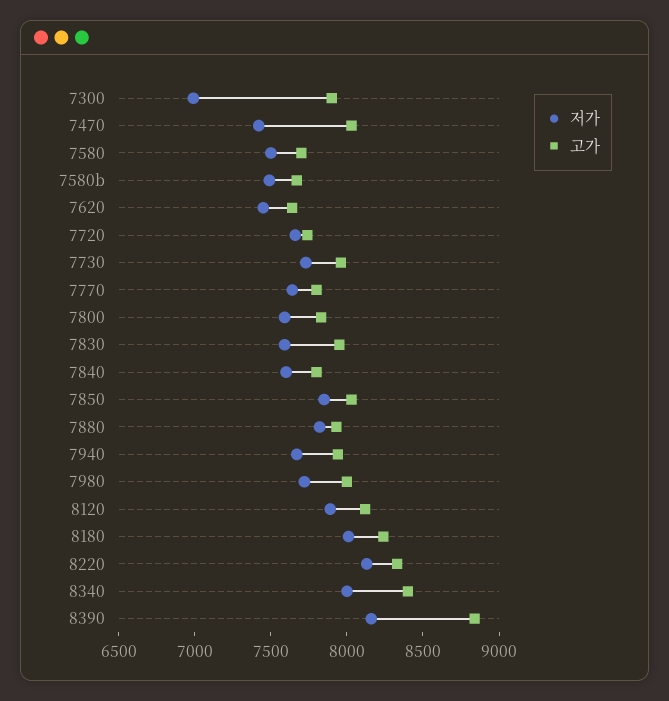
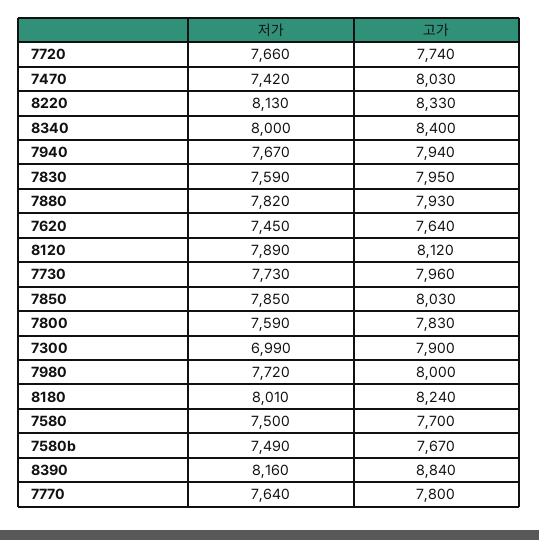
  {
    "저가": {
      "7300": 6990,
      "7470": 7420,
      "7580": 7500,
      "7580b": 7490,
      "7620": 7450,
      "7720": 7660,
      "7730": 7730,
      "7770": 7640,
      "7800": 7590,
      "7830": 7590,
-     "7840": 7600,
      "7850": 7850,
      "7880": 7820,
      "7940": 7670,
      "7980": 7720,
      "8120": 7890,
      "8180": 8010,
      "8220": 8130,
      "8340": 8000,
      "8390": 8160
    },
    "고가": {
      "7300": 7900,
      "7470": 8030,
      "7580": 7700,
      "7580b": 7670,
      "7620": 7640,
      "7720": 7740,
      "7730": 7960,
      "7770": 7800,
      "7800": 7830,
      "7830": 7950,
-     "7840": 7800,
      "7850": 8030,
      "7880": 7930,
      "7940": 7940,
      "7980": 8000,
      "8120": 8120,
      "8180": 8240,
      "8220": 8330,
      "8340": 8400,
      "8390": 8840
    }
  }

